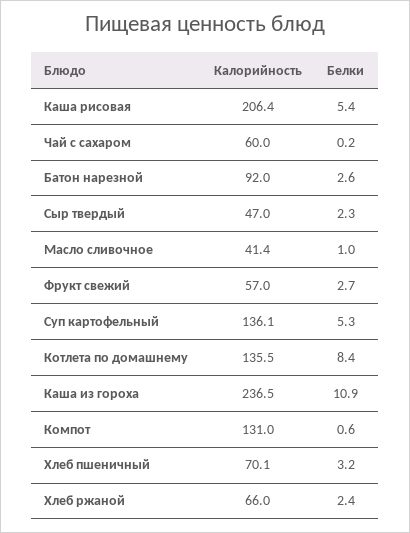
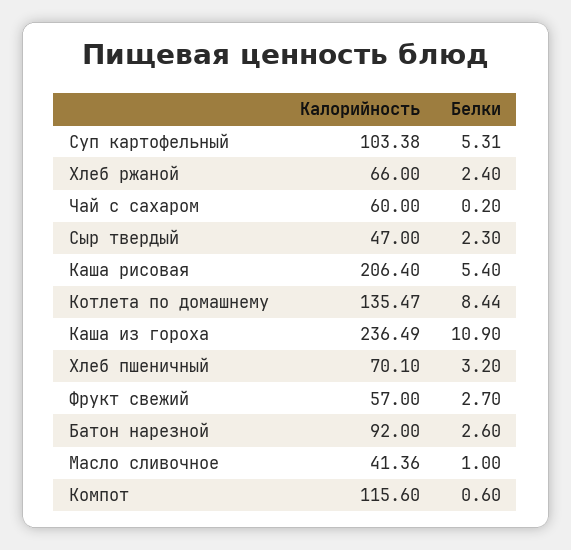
  {
    "Калорийность": {
      "Каша рисовая": 206.4,
      "Чай с сахаром": 60,
      "Батон нарезной": 92,
      "Сыр твердый": 47,
      "Масло сливочное": 41.36,
      "Фрукт свежий": 57,
-     "Суп картофельный": 136.1,
+     "Суп картофельный": 103.38,
      "Котлета по домашнему": 135.47,
      "Каша из гороха": 236.49,
-     "Компот": 131,
+     "Компот": 115.6,
      "Хлеб пшеничный": 70.1,
      "Хлеб ржаной": 66
    },
    "Белки": {
      "Каша рисовая": 5.4,
      "Чай с сахаром": 0.2,
      "Батон нарезной": 2.6,
      "Сыр твердый": 2.3,
      "Масло сливочное": 1,
      "Фрукт свежий": 2.7,
      "Суп картофельный": 5.31,
      "Котлета по домашнему": 8.44,
      "Каша из гороха": 10.9,
      "Компот": 0.6,
      "Хлеб пшеничный": 3.2,
      "Хлеб ржаной": 2.4
    }
  }

